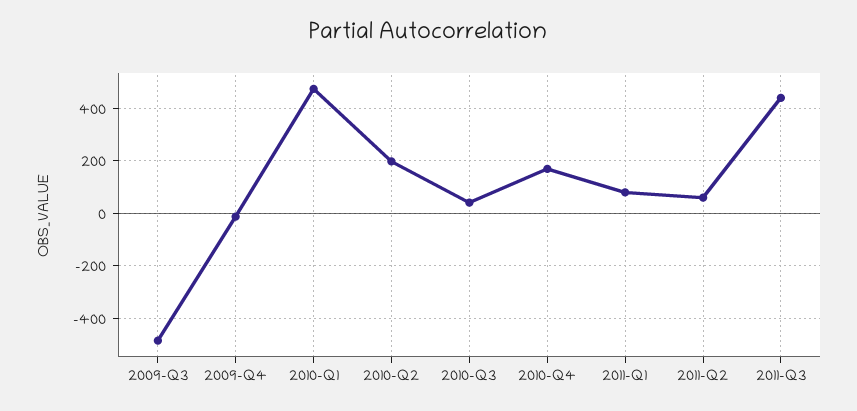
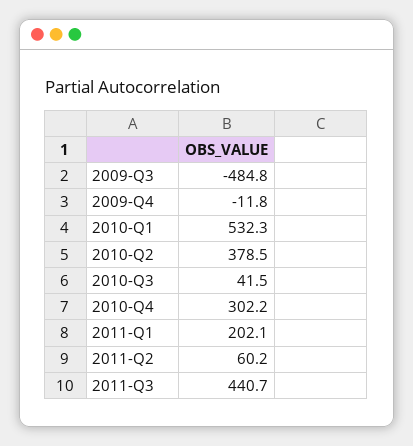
  {
    "2009-Q3": -484.8,
    "2009-Q4": -11.8,
-   "2010-Q1": 475,
+   "2010-Q1": 532.3,
-   "2010-Q2": 200,
+   "2010-Q2": 378.5,
    "2010-Q3": 41.5,
-   "2010-Q4": 175,
+   "2010-Q4": 302.2,
-   "2011-Q1": 75,
+   "2011-Q1": 202.1,
    "2011-Q2": 60.2,
    "2011-Q3": 440.7
  }

